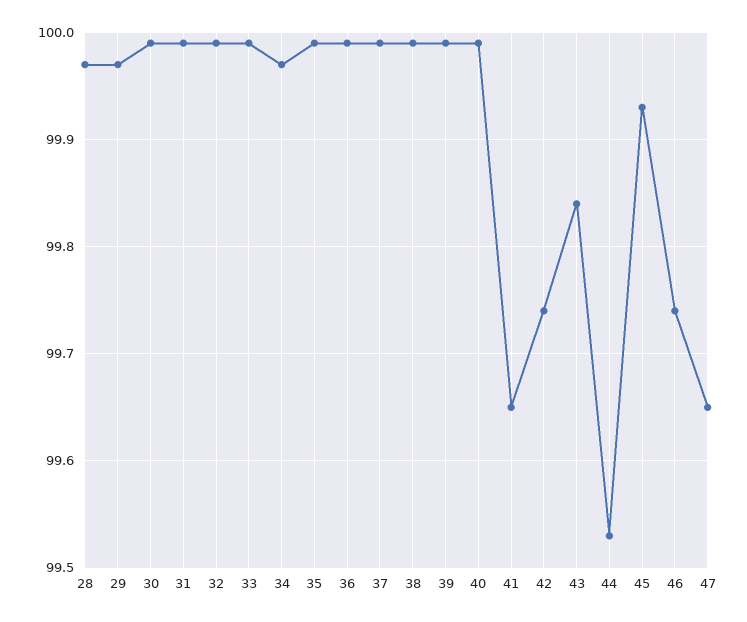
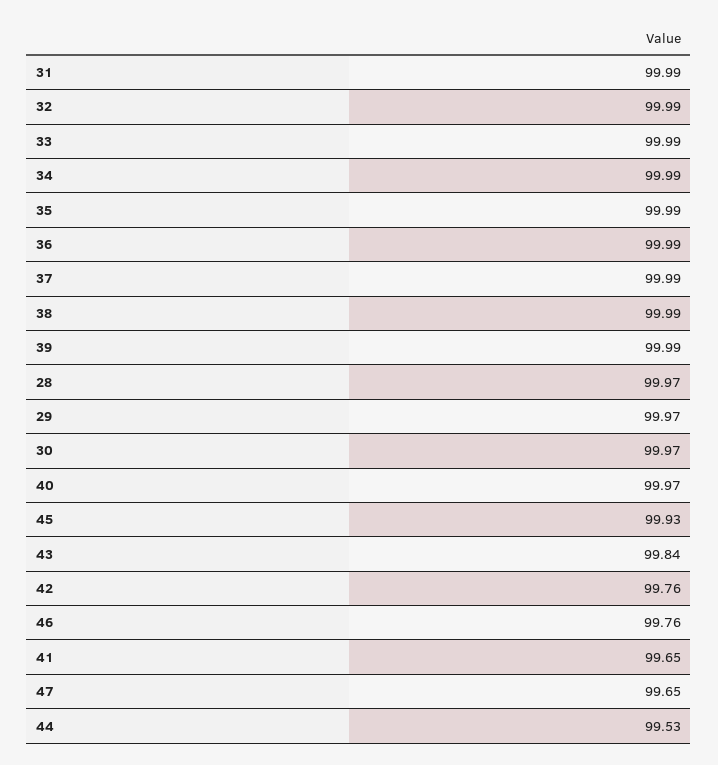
  {
    "28": 99.97,
    "29": 99.97,
-   "30": 99.99,
+   "30": 99.97,
    "31": 99.99,
    "32": 99.99,
    "33": 99.99,
-   "34": 99.97,
+   "34": 99.99,
    "35": 99.99,
    "36": 99.99,
    "37": 99.99,
    "38": 99.99,
    "39": 99.99,
-   "40": 99.99,
+   "40": 99.97,
    "41": 99.65,
-   "42": 99.74,
+   "42": 99.76,
    "43": 99.84,
    "44": 99.53,
    "45": 99.93,
-   "46": 99.74,
+   "46": 99.76,
    "47": 99.65
  }

